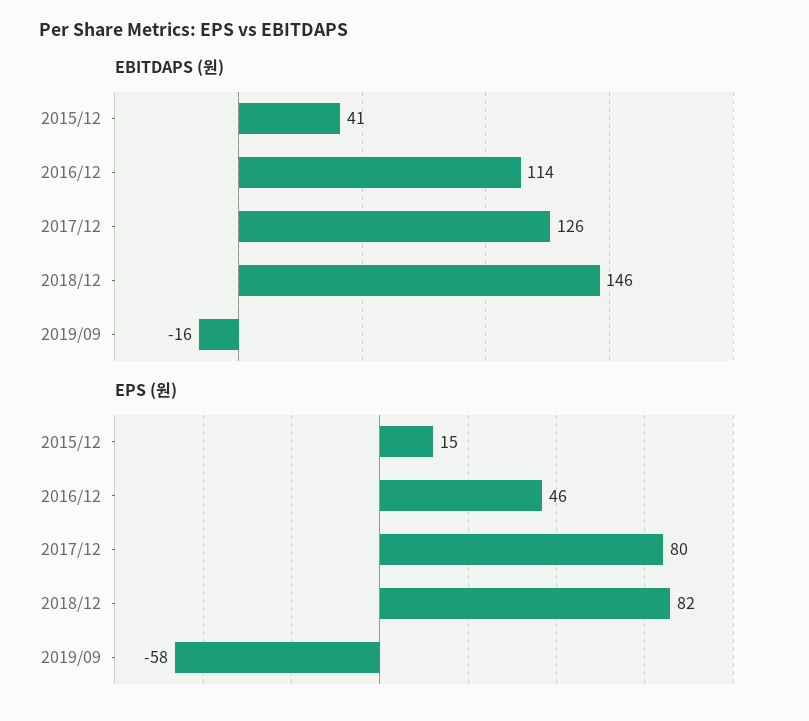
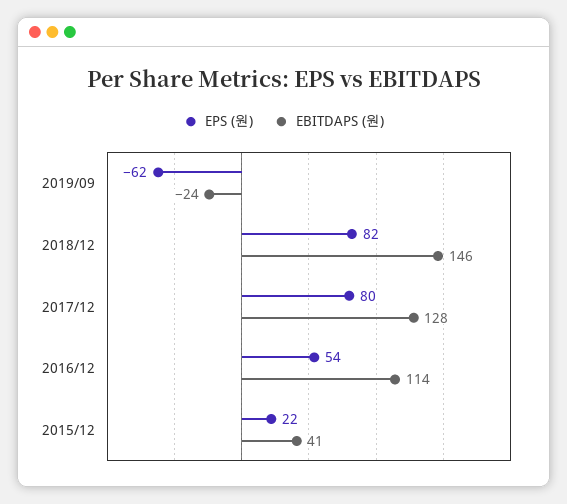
  {
    "EBITDAPS (원)": {
      "2015/12": 41,
      "2016/12": 114,
-     "2017/12": 126,
+     "2017/12": 128,
      "2018/12": 146,
-     "2019/09": -16
+     "2019/09": -24
    },
    "EPS (원)": {
-     "2015/12": 15,
+     "2015/12": 22,
-     "2016/12": 46,
+     "2016/12": 54,
      "2017/12": 80,
      "2018/12": 82,
-     "2019/09": -58
+     "2019/09": -62
    }
  }

